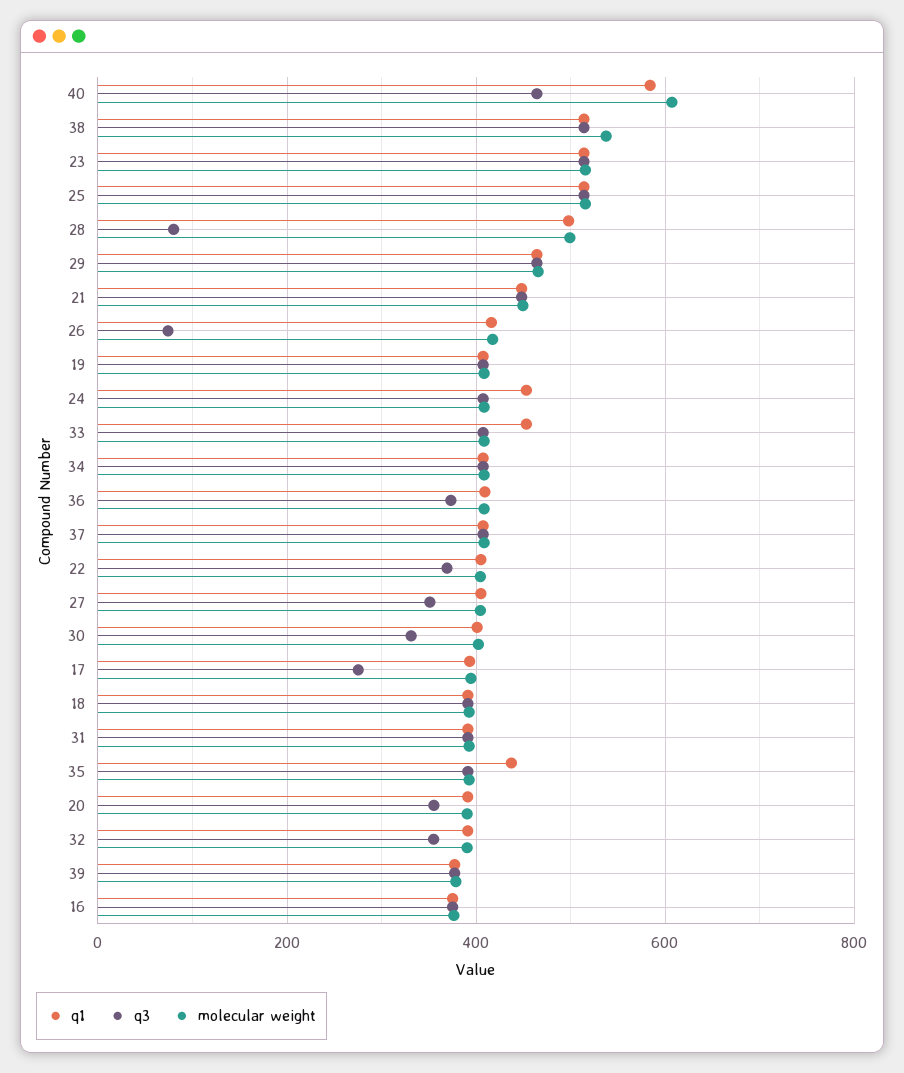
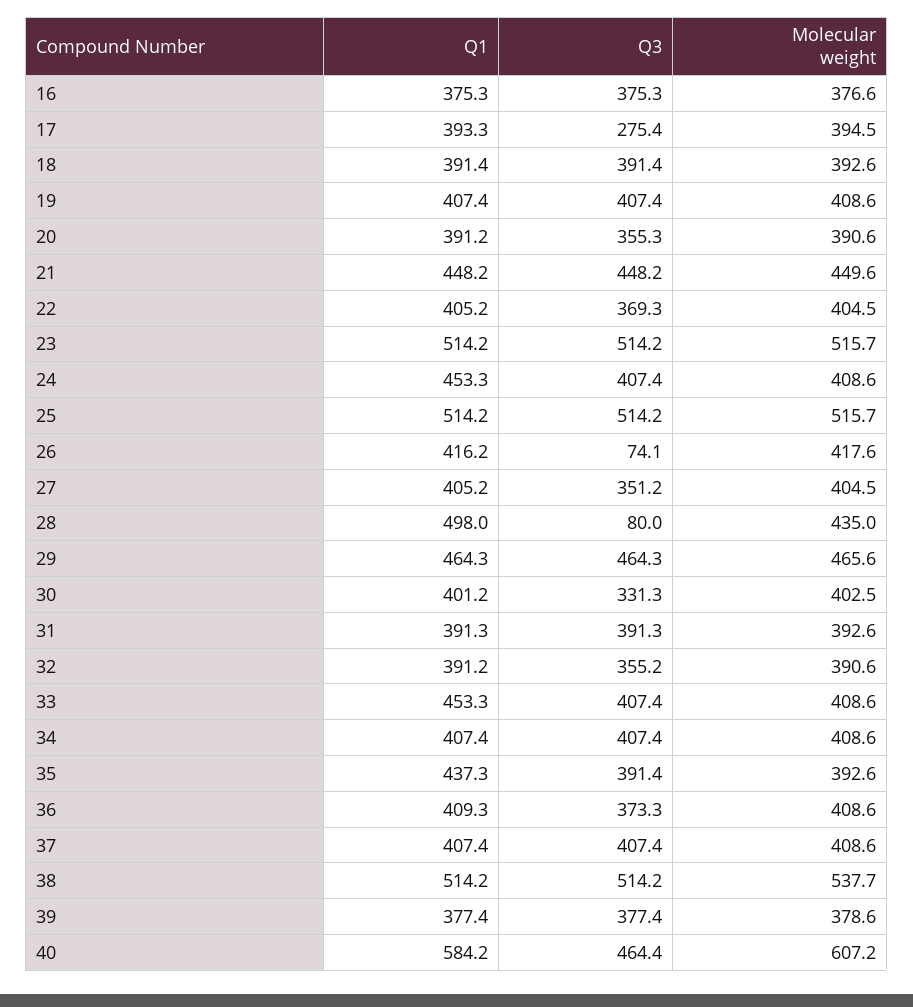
  {
    "q1": {
      "40": 584.2,
      "38": 514.2,
      "23": 514.2,
      "25": 514.2,
      "28": 498,
      "29": 464.3,
      "21": 448.2,
      "26": 416.2,
      "19": 407.4,
      "24": 453.3,
      "33": 453.3,
      "34": 407.4,
      "36": 409.3,
      "37": 407.4,
      "22": 405.2,
      "27": 405.2,
      "30": 401.2,
      "17": 393.3,
      "18": 391.4,
      "31": 391.3,
      "35": 437.3,
      "20": 391.2,
      "32": 391.2,
      "39": 377.4,
      "16": 375.3
    },
    "q3": {
      "40": 464.4,
      "38": 514.2,
      "23": 514.2,
      "25": 514.2,
      "28": 80,
      "29": 464.3,
      "21": 448.2,
      "26": 74.1,
      "19": 407.4,
      "24": 407.4,
      "33": 407.4,
      "34": 407.4,
      "36": 373.3,
      "37": 407.4,
      "22": 369.3,
      "27": 351.2,
      "30": 331.3,
      "17": 275.4,
      "18": 391.4,
      "31": 391.3,
      "35": 391.4,
      "20": 355.3,
      "32": 355.2,
      "39": 377.4,
      "16": 375.3
    },
    "molecular weight": {
      "40": 607.2,
      "38": 537.7,
      "23": 515.7,
      "25": 515.7,
-     "28": 500,
+     "28": 435,
      "29": 465.6,
      "21": 449.6,
      "26": 417.6,
      "19": 408.6,
      "24": 408.6,
      "33": 408.6,
      "34": 408.6,
      "36": 408.6,
      "37": 408.6,
      "22": 404.5,
      "27": 404.5,
      "30": 402.5,
      "17": 394.5,
      "18": 392.6,
      "31": 392.6,
      "35": 392.6,
      "20": 390.6,
      "32": 390.6,
      "39": 378.6,
      "16": 376.6
    }
  }

